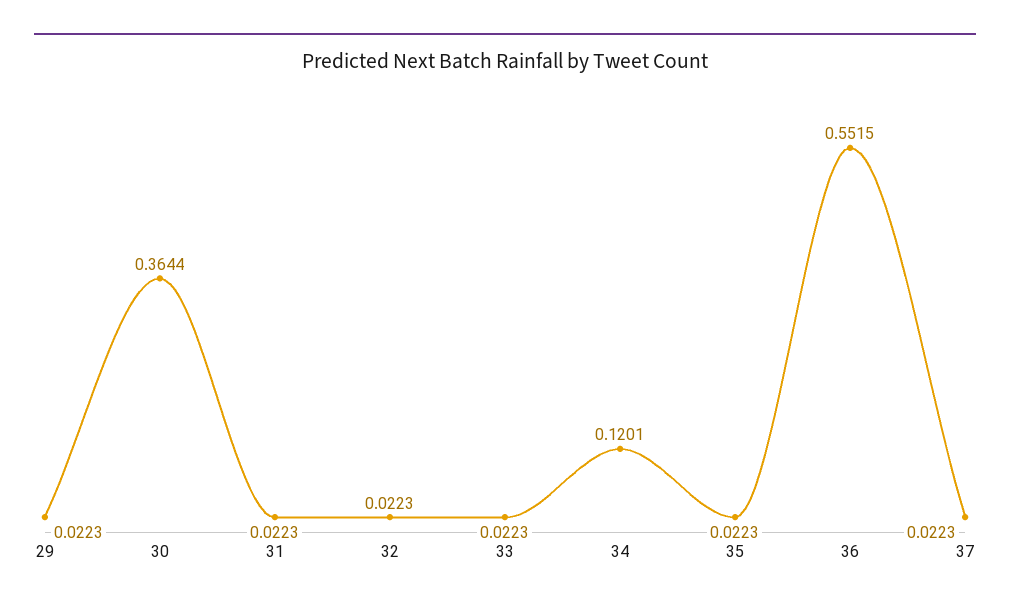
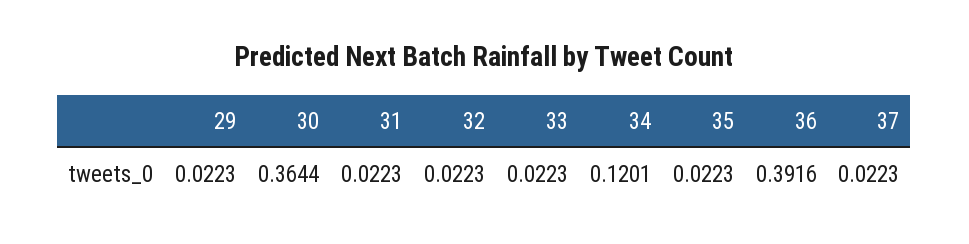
  {
    "29": 0.0223,
    "30": 0.3644,
    "31": 0.0223,
    "32": 0.0223,
    "33": 0.0223,
    "34": 0.1201,
    "35": 0.0223,
-   "36": 0.5515,
+   "36": 0.3916,
    "37": 0.0223
  }

